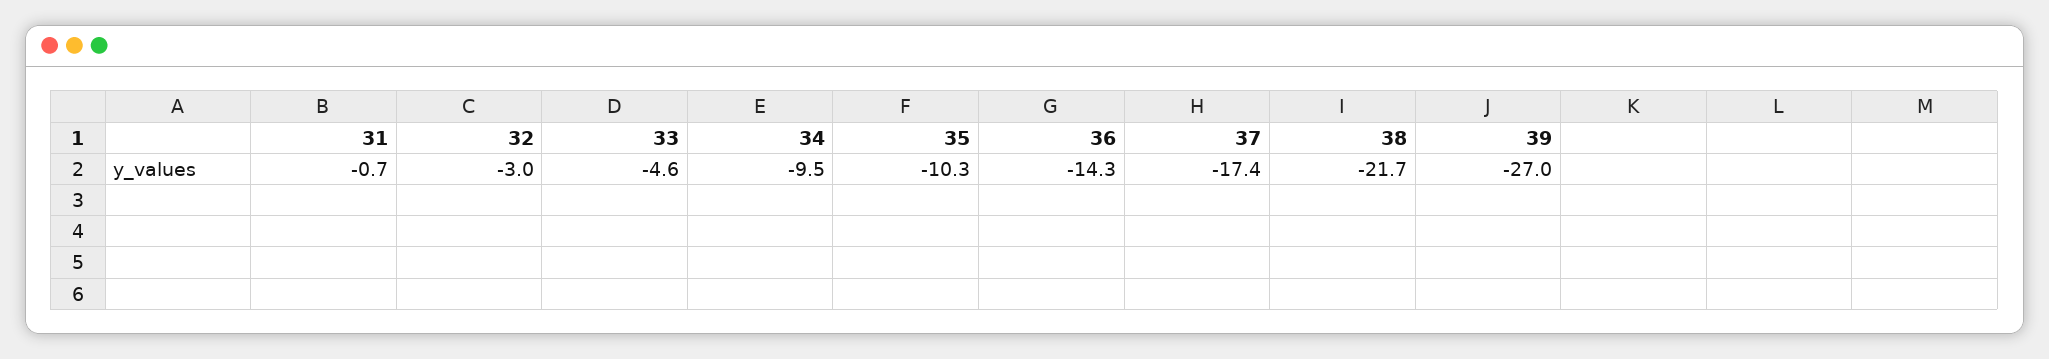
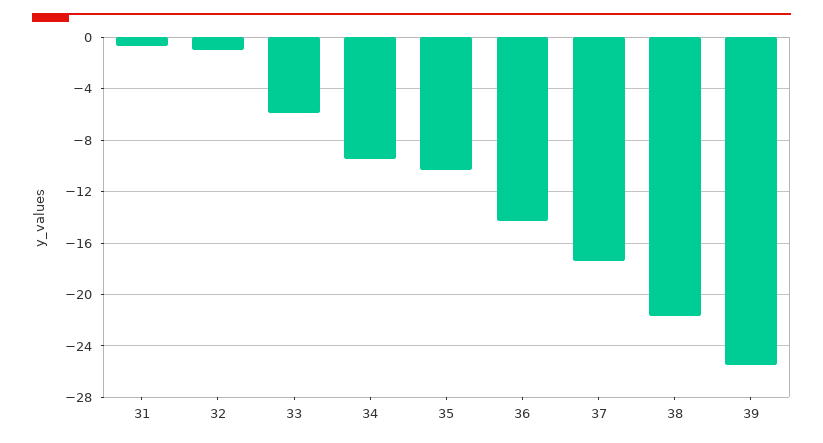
  {
    "31": -0.7,
-   "32": -3,
+   "32": -1,
-   "33": -4.6,
+   "33": -6,
    "34": -9.5,
    "35": -10.3,
    "36": -14.3,
    "37": -17.4,
    "38": -21.7,
-   "39": -27
+   "39": -25.5
  }

